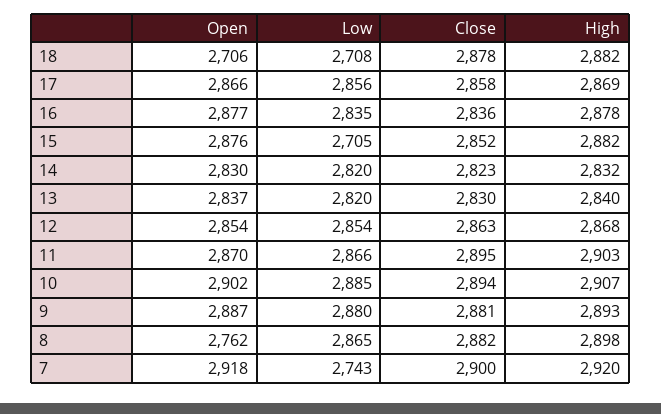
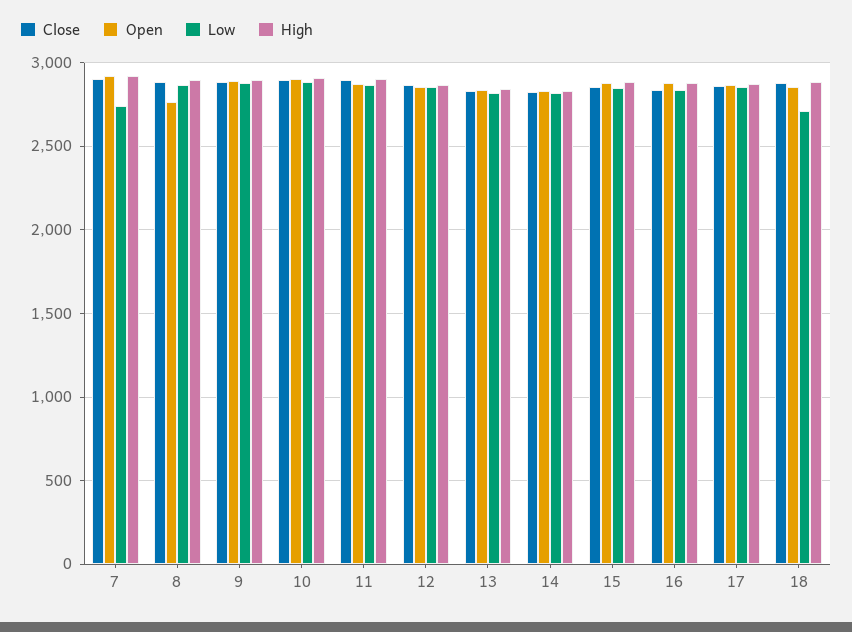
  {
    "Open": {
-     "18": 2706,
+     "18": 2850,
      "17": 2866,
      "16": 2877,
      "15": 2876,
      "14": 2830,
      "13": 2837,
      "12": 2854,
      "11": 2870,
      "10": 2902,
      "9": 2887,
      "8": 2762,
      "7": 2918
    },
    "Low": {
      "18": 2708,
      "17": 2856,
      "16": 2835,
-     "15": 2705,
+     "15": 2850,
      "14": 2820,
      "13": 2820,
      "12": 2854,
      "11": 2866,
      "10": 2885,
      "9": 2880,
      "8": 2865,
      "7": 2743
    },
    "Close": {
      "18": 2878,
      "17": 2858,
      "16": 2836,
      "15": 2852,
      "14": 2823,
      "13": 2830,
      "12": 2863,
      "11": 2895,
      "10": 2894,
      "9": 2881,
      "8": 2882,
      "7": 2900
    },
    "High": {
      "18": 2882,
      "17": 2869,
      "16": 2878,
      "15": 2882,
      "14": 2832,
      "13": 2840,
      "12": 2868,
      "11": 2903,
      "10": 2907,
      "9": 2893,
      "8": 2898,
      "7": 2920
    }
  }

